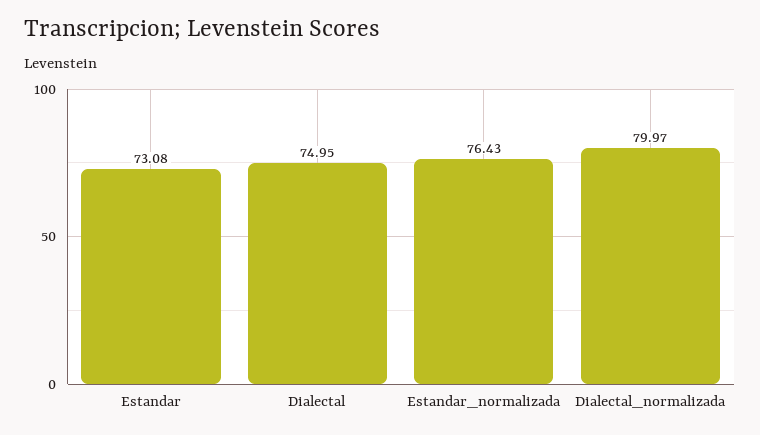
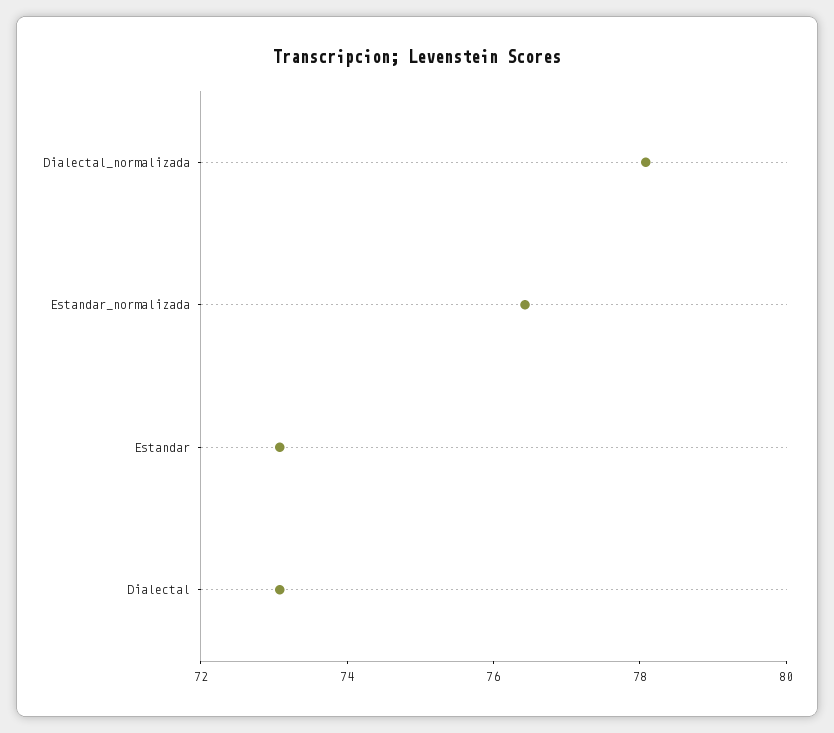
  {
    "Estandar": 73.08,
-   "Dialectal": 74.95,
+   "Dialectal": 73,
    "Estandar_normalizada": 76.43,
-   "Dialectal_normalizada": 79.97
+   "Dialectal_normalizada": 78
  }

